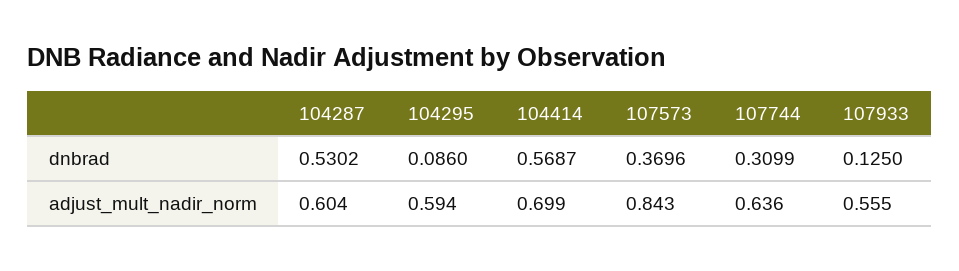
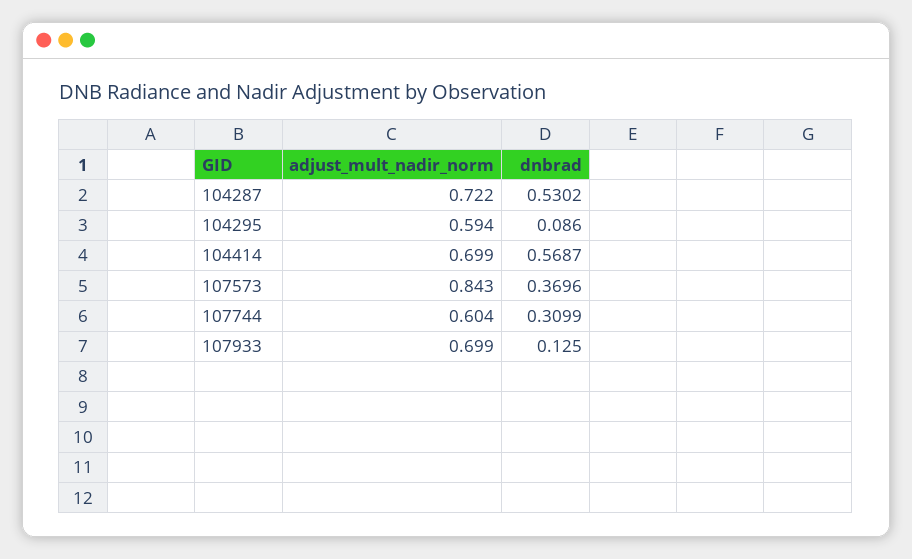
  {
    "104287": {
      "dnbrad": 0.5302,
-     "adjust_mult_nadir_norm": 0.604
+     "adjust_mult_nadir_norm": 0.722
    },
    "104295": {
      "dnbrad": 0.086,
      "adjust_mult_nadir_norm": 0.594
    },
    "104414": {
      "dnbrad": 0.5687,
      "adjust_mult_nadir_norm": 0.699
    },
    "107573": {
      "dnbrad": 0.3696,
      "adjust_mult_nadir_norm": 0.843
    },
    "107744": {
      "dnbrad": 0.3099,
-     "adjust_mult_nadir_norm": 0.636
+     "adjust_mult_nadir_norm": 0.604
    },
    "107933": {
      "dnbrad": 0.125,
-     "adjust_mult_nadir_norm": 0.555
+     "adjust_mult_nadir_norm": 0.699
    }
  }

